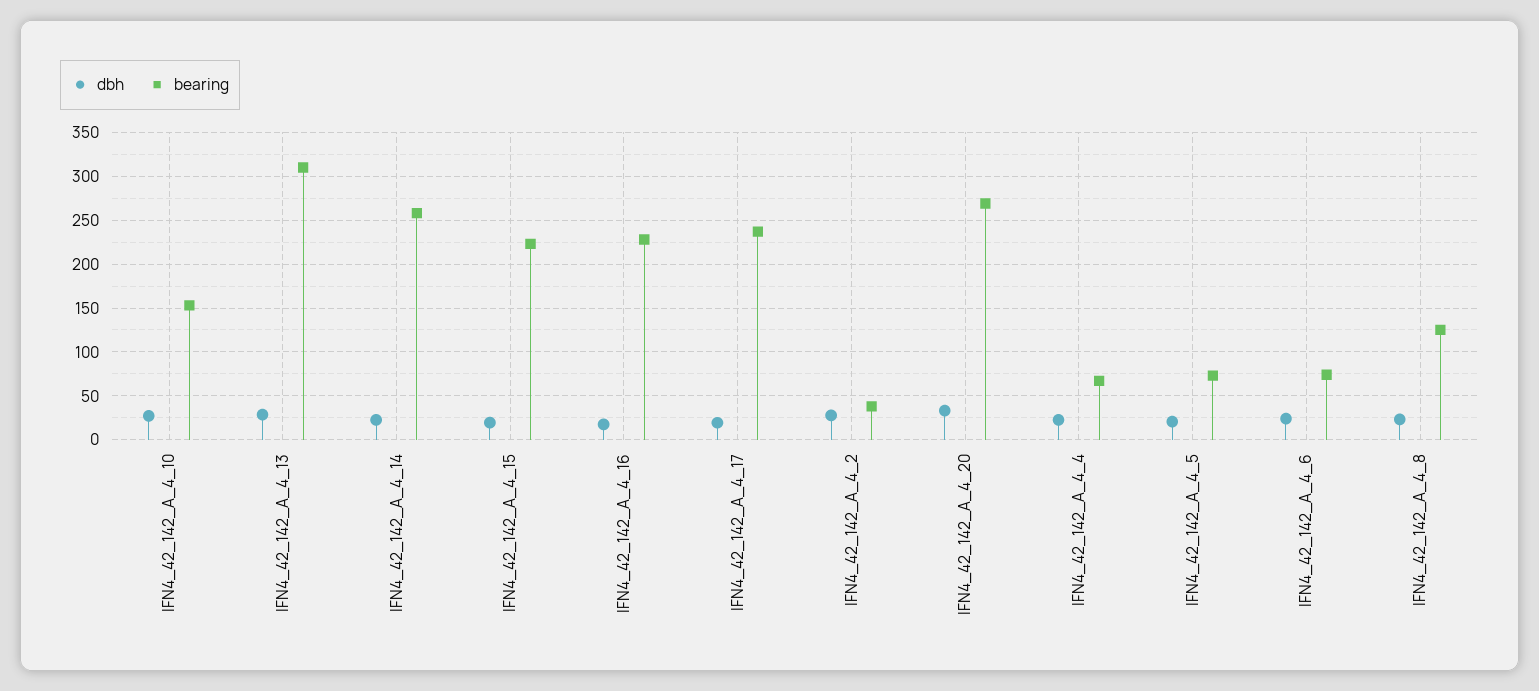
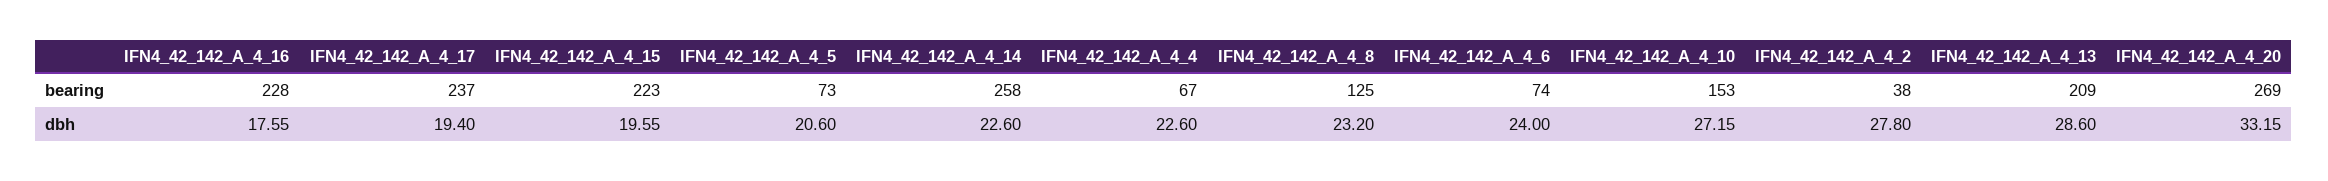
  {
    "dbh": {
      "IFN4_42_142_A_4_10": 27.15,
      "IFN4_42_142_A_4_13": 28.6,
      "IFN4_42_142_A_4_14": 22.6,
      "IFN4_42_142_A_4_15": 19.55,
      "IFN4_42_142_A_4_16": 17.55,
      "IFN4_42_142_A_4_17": 19.4,
      "IFN4_42_142_A_4_2": 27.8,
      "IFN4_42_142_A_4_20": 33.15,
      "IFN4_42_142_A_4_4": 22.6,
      "IFN4_42_142_A_4_5": 20.6,
      "IFN4_42_142_A_4_6": 24,
      "IFN4_42_142_A_4_8": 23.2
    },
    "bearing": {
      "IFN4_42_142_A_4_10": 153,
-     "IFN4_42_142_A_4_13": 310,
+     "IFN4_42_142_A_4_13": 209,
      "IFN4_42_142_A_4_14": 258,
      "IFN4_42_142_A_4_15": 223,
      "IFN4_42_142_A_4_16": 228,
      "IFN4_42_142_A_4_17": 237,
      "IFN4_42_142_A_4_2": 38,
      "IFN4_42_142_A_4_20": 269,
      "IFN4_42_142_A_4_4": 67,
      "IFN4_42_142_A_4_5": 73,
      "IFN4_42_142_A_4_6": 74,
      "IFN4_42_142_A_4_8": 125
    }
  }

